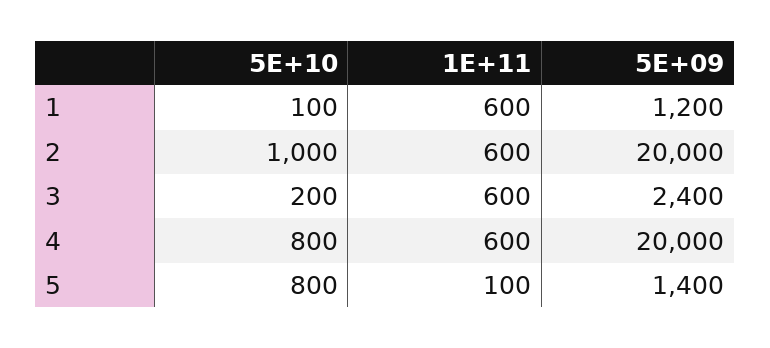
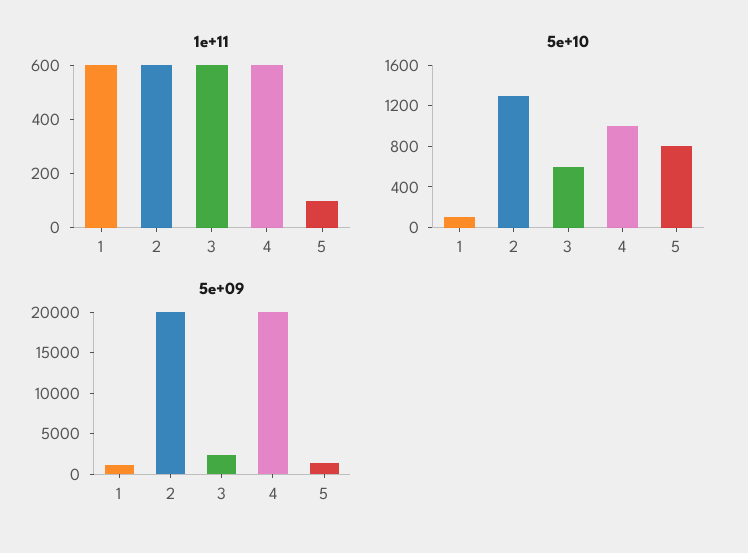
  {
    "5E+10": {
      "1": 100,
-     "2": 1000,
+     "2": 1300,
-     "3": 200,
+     "3": 600,
-     "4": 800,
+     "4": 1000,
      "5": 800
    },
    "1E+11": {
      "1": 600,
      "2": 600,
      "3": 600,
      "4": 600,
      "5": 100
    },
    "5E+09": {
      "1": 1200,
      "2": 20000,
      "3": 2400,
      "4": 20000,
      "5": 1400
    }
  }

